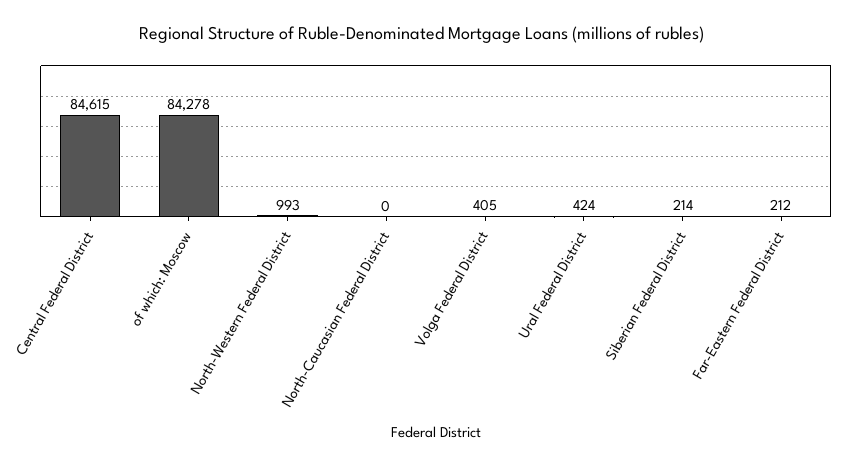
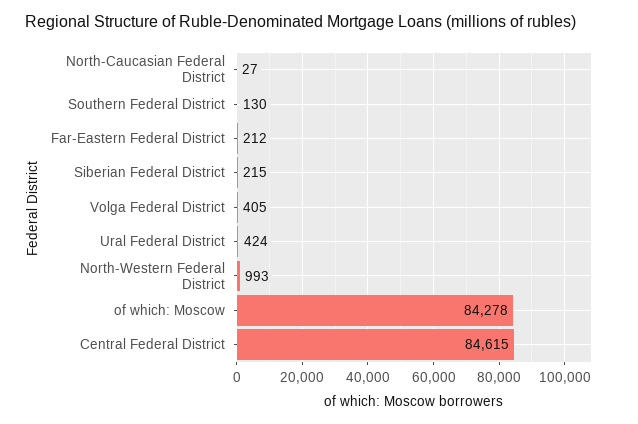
  {
    "Central Federal District": 84615,
    "of which: Moscow": 84278,
    "North-Western Federal District": 993,
-   "North-Caucasian Federal District": 0,
+   "North-Caucasian Federal District": 27,
    "Volga Federal District": 405,
    "Ural Federal District": 424,
-   "Siberian Federal District": 214,
+   "Siberian Federal District": 215,
-   "Far-Eastern Federal District": 212
+   "Far-Eastern Federal District": 212,
+   "Southern Federal District": 130
  }

